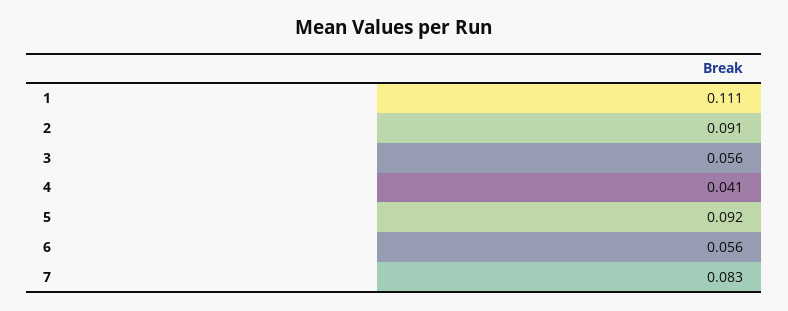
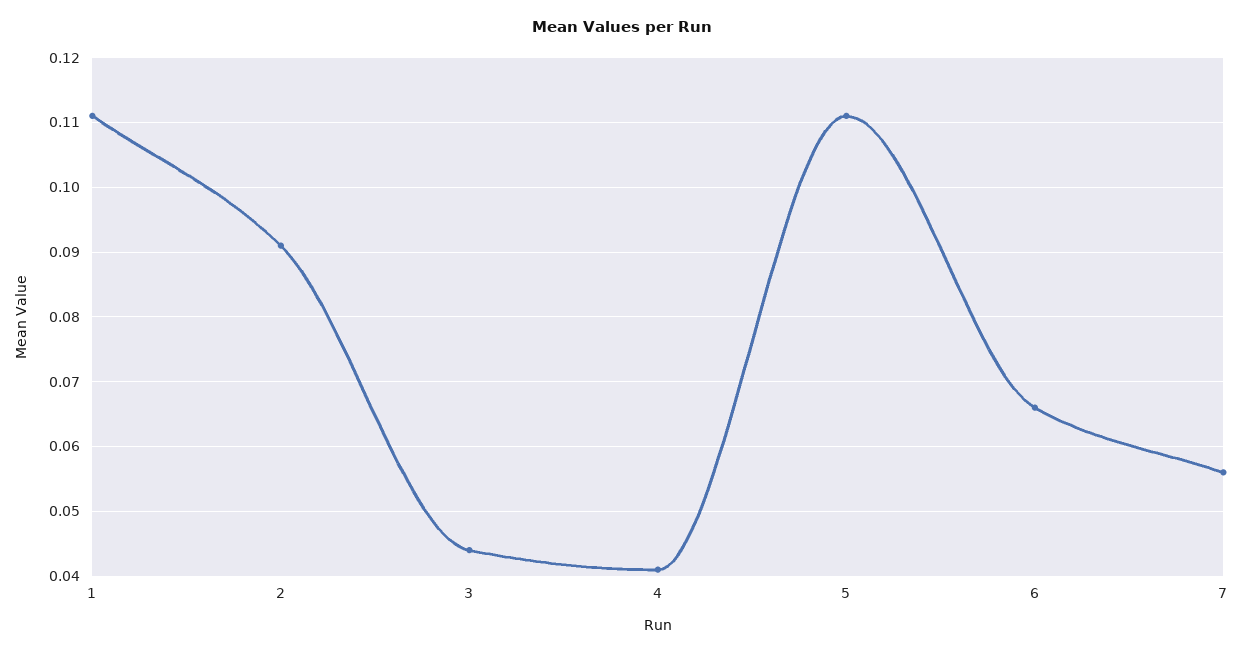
  {
    "1": 0.111,
    "2": 0.091,
-   "3": 0.056,
+   "3": 0.044,
    "4": 0.041,
-   "5": 0.092,
+   "5": 0.111,
-   "6": 0.056,
+   "6": 0.066,
-   "7": 0.083
+   "7": 0.056
  }

